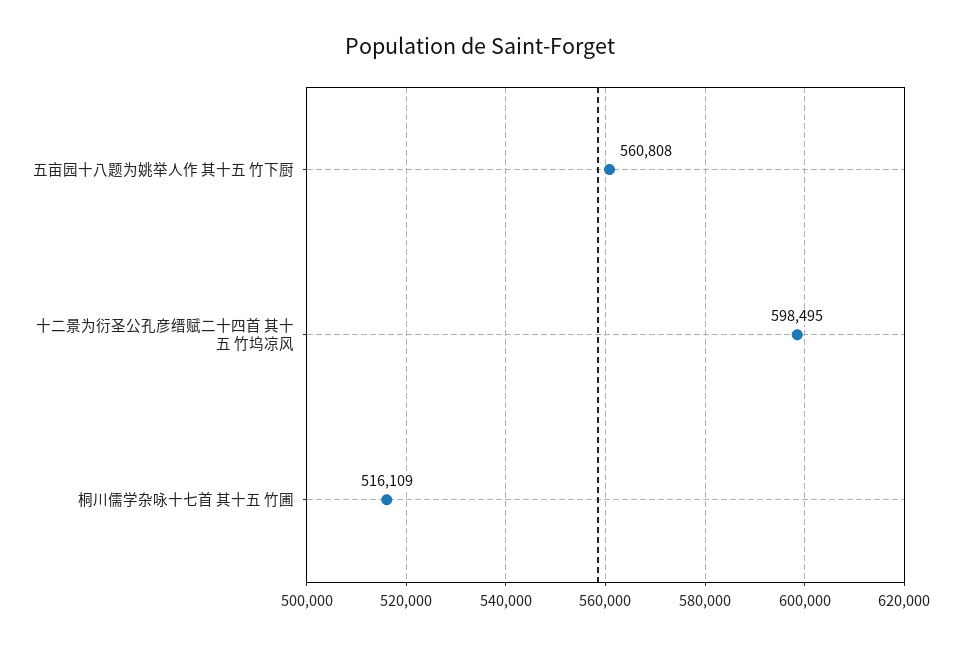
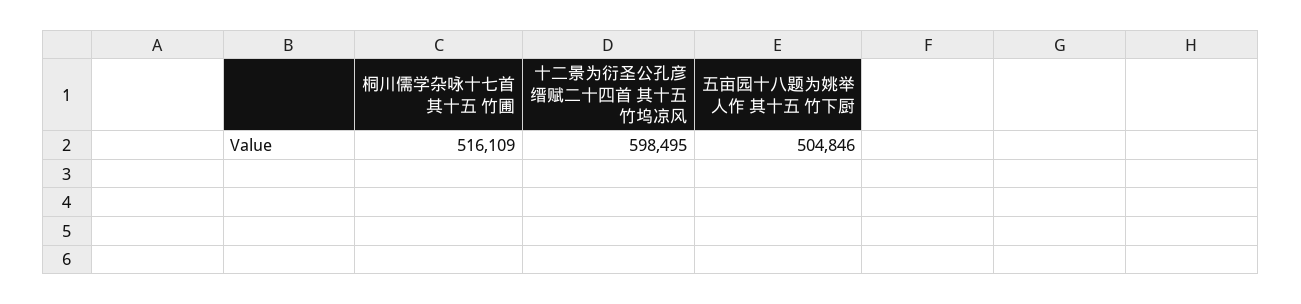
  {
-   "五亩园十八题为姚举人作 其十五 竹下厨": 560808,
+   "五亩园十八题为姚举人作 其十五 竹下厨": 504846,
    "十二景为衍圣公孔彦缙赋二十四首 其十五 竹坞凉风": 598495,
    "桐川儒学杂咏十七首 其十五 竹圃": 516109
  }

